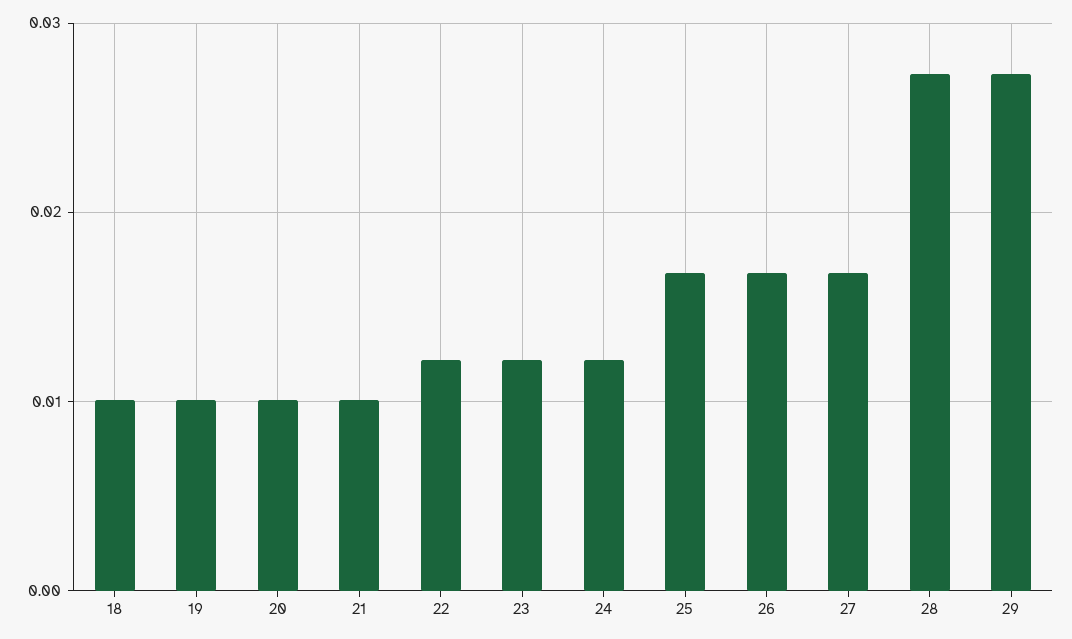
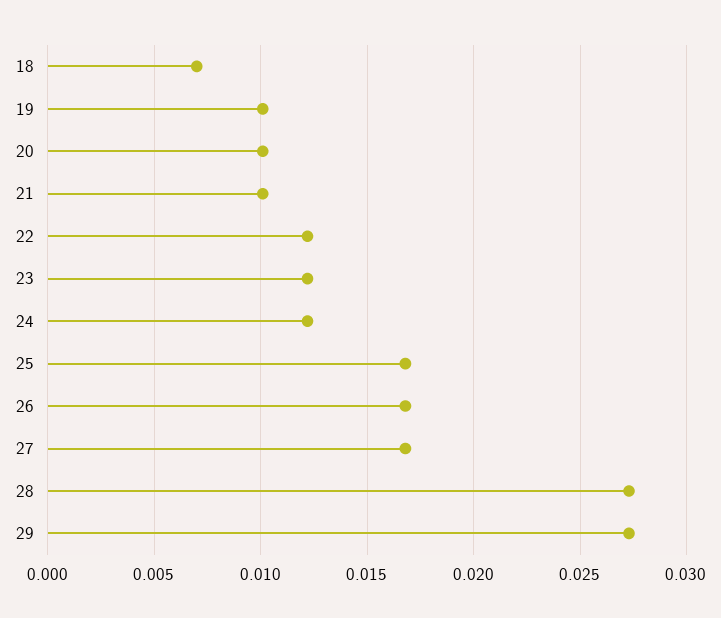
  {
-   "18": 0.01,
+   "18": 0.007,
    "19": 0.01,
    "20": 0.01,
    "21": 0.01,
    "22": 0.012,
    "23": 0.012,
    "24": 0.012,
    "25": 0.017,
    "26": 0.017,
    "27": 0.017,
    "28": 0.0275,
    "29": 0.0275
  }

